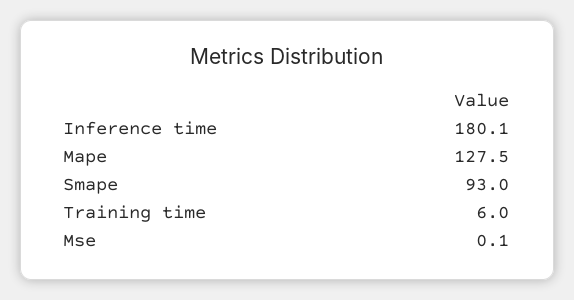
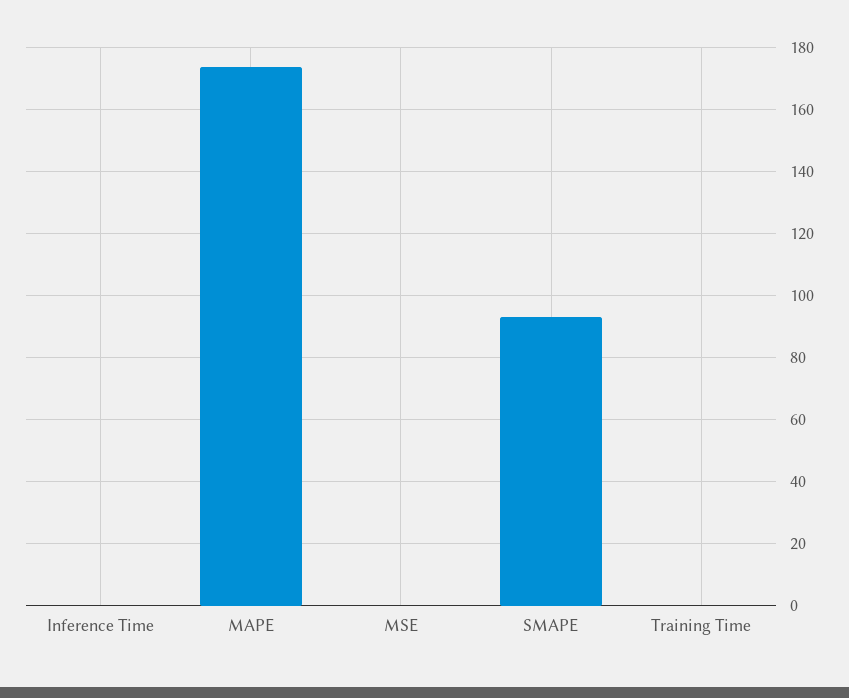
  {
-   "Inference time": 180.1,
+   "Inference time": 0,
-   "Mape": 127.5,
+   "Mape": 174,
    "Smape": 93,
-   "Training time": 6,
+   "Training time": 0,
    "Mse": 0.1
  }

